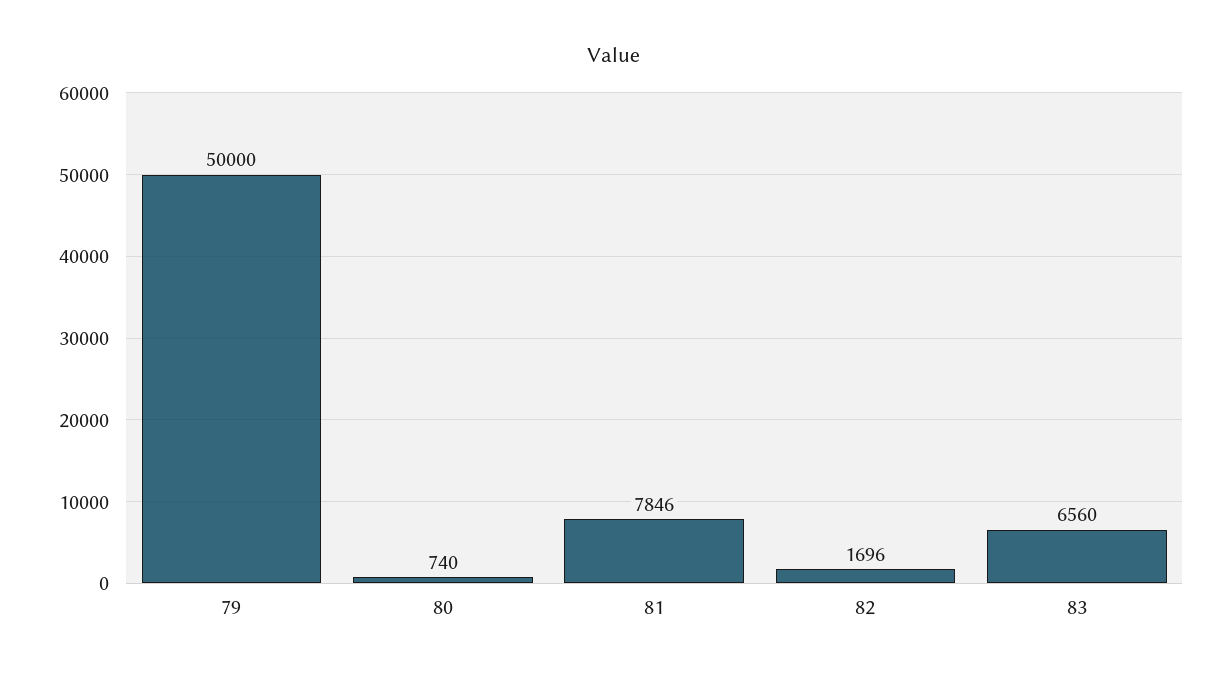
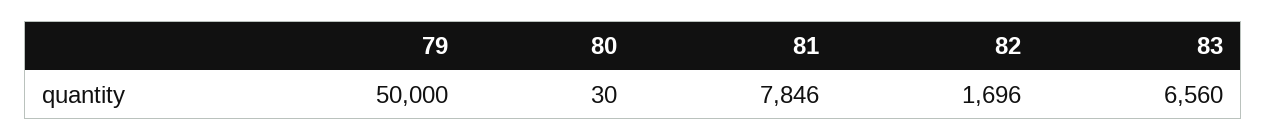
  {
    "79": 50000,
-   "80": 740,
+   "80": 30,
    "81": 7846,
    "82": 1696,
    "83": 6560
  }

